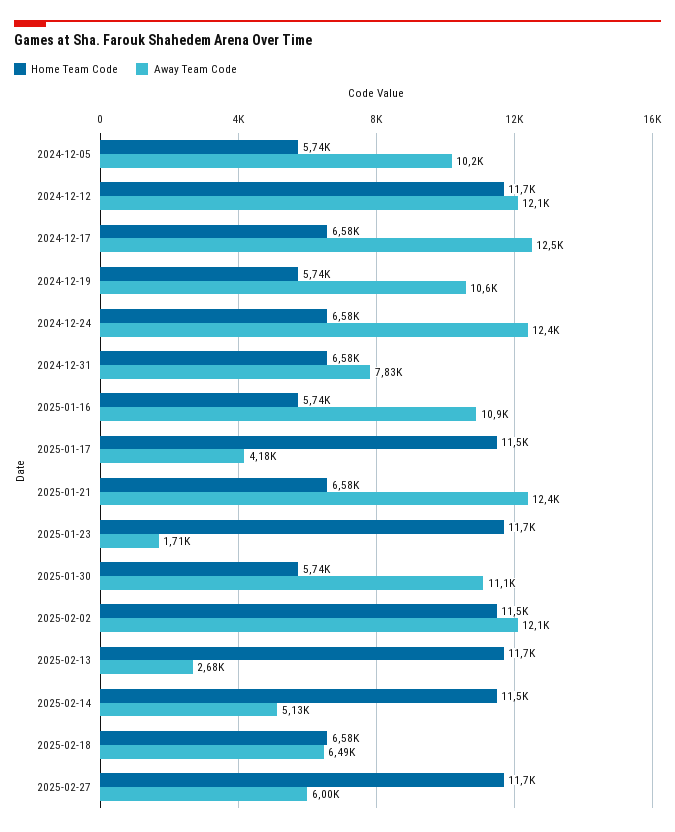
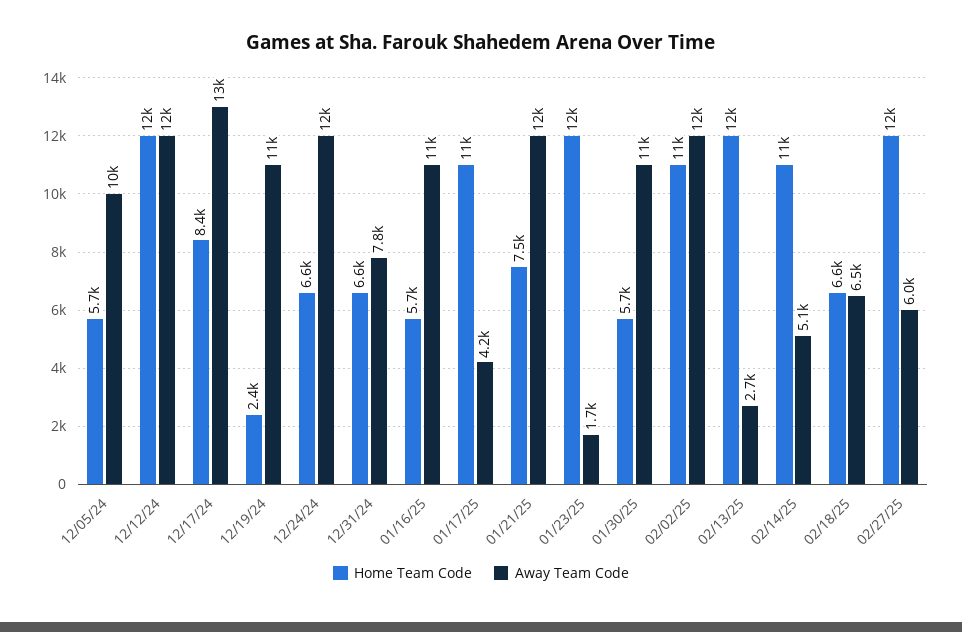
  {
    "Home Team Code": {
      "2024-12-05": 5740,
      "2024-12-12": 11700,
-     "2024-12-17": 6580,
+     "2024-12-17": 8400,
-     "2024-12-19": 5740,
+     "2024-12-19": 2400,
      "2024-12-24": 6580,
      "2024-12-31": 6580,
      "2025-01-16": 5740,
      "2025-01-17": 11500,
-     "2025-01-21": 6580,
+     "2025-01-21": 7500,
      "2025-01-23": 11700,
      "2025-01-30": 5740,
      "2025-02-02": 11500,
      "2025-02-13": 11700,
      "2025-02-14": 11500,
      "2025-02-18": 6580,
      "2025-02-27": 11700
    },
    "Away Team Code": {
      "2024-12-05": 10200,
      "2024-12-12": 12100,
      "2024-12-17": 12500,
      "2024-12-19": 10600,
      "2024-12-24": 12400,
      "2024-12-31": 7830,
      "2025-01-16": 10900,
      "2025-01-17": 4180,
      "2025-01-21": 12400,
      "2025-01-23": 1710,
      "2025-01-30": 11100,
      "2025-02-02": 12100,
      "2025-02-13": 2680,
      "2025-02-14": 5130,
      "2025-02-18": 6490,
      "2025-02-27": 6000
    }
  }

